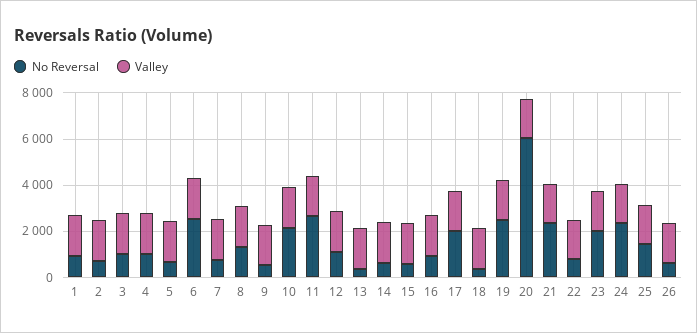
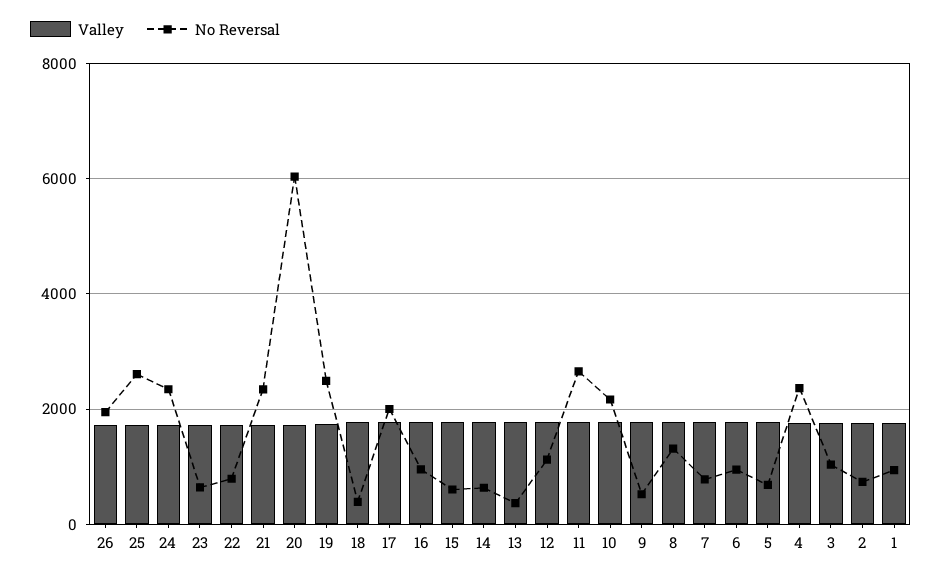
  {
    "No Reversal": {
      "1": 1000,
      "2": 800,
      "3": 1000,
-     "4": 1000,
+     "4": 2400,
      "5": 600,
-     "6": 2500,
+     "6": 1000,
      "7": 800,
      "8": 1400,
      "9": 600,
      "10": 2200,
      "11": 2600,
      "12": 1200,
      "13": 400,
      "14": 600,
      "15": 600,
      "16": 1000,
      "17": 2000,
      "18": 400,
      "19": 2400,
      "20": 6000,
      "21": 2400,
      "22": 800,
-     "23": 2000,
+     "23": 600,
      "24": 2400,
-     "25": 1500,
+     "25": 2600,
-     "26": 500
+     "26": 2000
    },
    "Valley": {
      "1": 1800,
      "2": 1800,
      "3": 1800,
      "4": 1800,
      "5": 1800,
      "6": 1800,
      "7": 1800,
      "8": 1800,
      "9": 1800,
      "10": 1800,
      "11": 1800,
      "12": 1800,
      "13": 1800,
      "14": 1800,
      "15": 1800,
      "16": 1800,
      "17": 1800,
      "18": 1800,
      "19": 1800,
      "20": 1800,
      "21": 1800,
      "22": 1800,
      "23": 1800,
      "24": 1800,
      "25": 1800,
      "26": 1800
    }
  }

